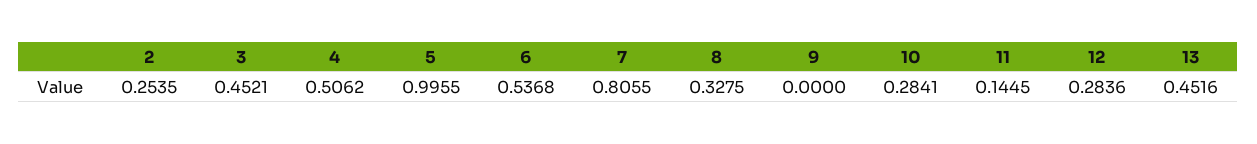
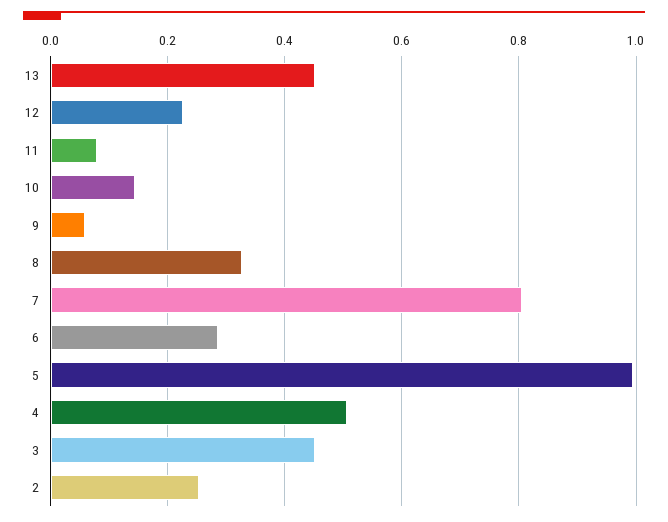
  {
    "2": 0.2535,
    "3": 0.4521,
    "4": 0.5062,
    "5": 0.9955,
-   "6": 0.5368,
+   "6": 0.28,
    "7": 0.8055,
    "8": 0.3275,
-   "9": 0,
+   "9": 0.06,
-   "10": 0.2841,
+   "10": 0.14,
-   "11": 0.1445,
+   "11": 0.08,
-   "12": 0.2836,
+   "12": 0.22,
    "13": 0.4516
  }

